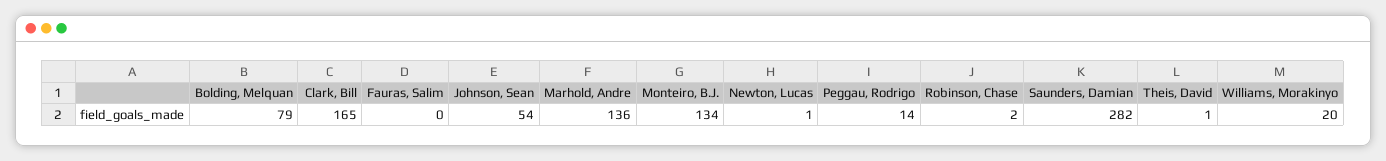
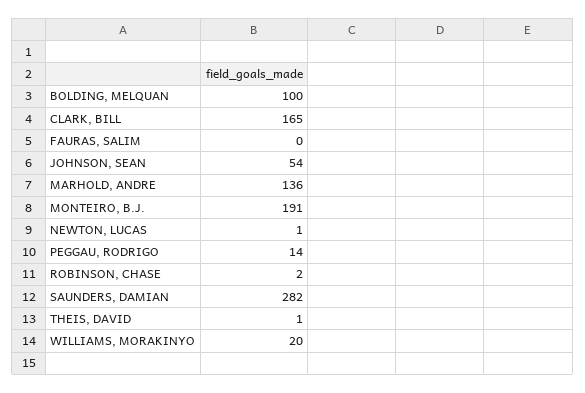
  {
-   "Bolding, Melquan": 79,
+   "Bolding, Melquan": 100,
    "Clark, Bill": 165,
    "Fauras, Salim": 0,
    "Johnson, Sean": 54,
    "Marhold, Andre": 136,
-   "Monteiro, B.J.": 134,
+   "Monteiro, B.J.": 191,
    "Newton, Lucas": 1,
    "Peggau, Rodrigo": 14,
    "Robinson, Chase": 2,
    "Saunders, Damian": 282,
    "Theis, David": 1,
    "Williams, Morakinyo": 20
  }

